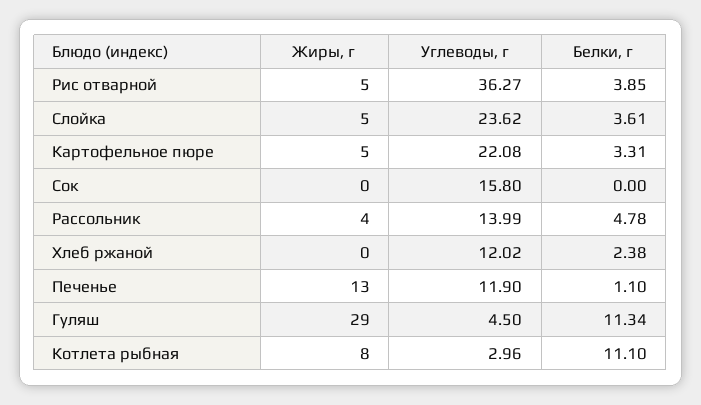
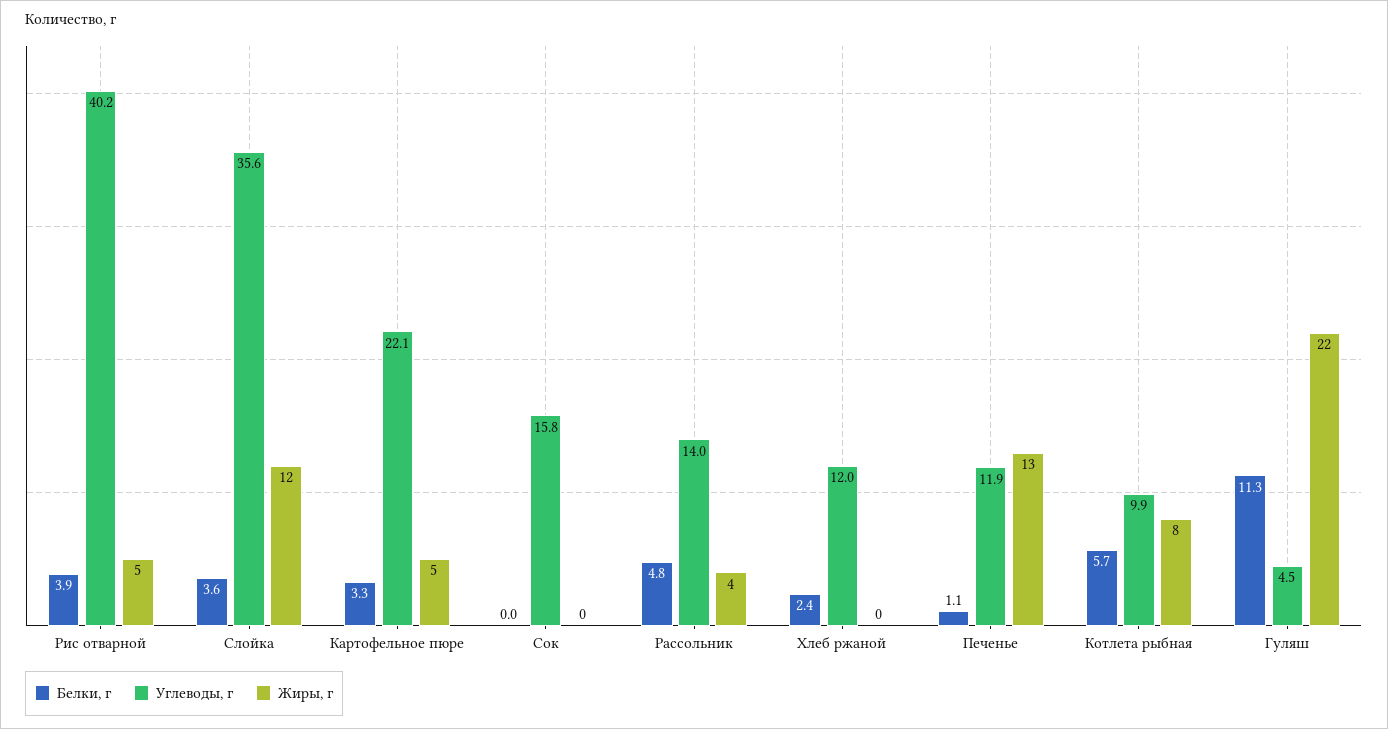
  {
    "Жиры, г": {
      "Рис отварной": 5,
-     "Слойка": 5,
+     "Слойка": 12,
      "Картофельное пюре": 5,
      "Сок": 0,
      "Рассольник": 4,
      "Хлеб ржаной": 0,
      "Печенье": 13,
-     "Гуляш": 29,
+     "Гуляш": 22,
      "Котлета рыбная": 8
    },
    "Углеводы, г": {
-     "Рис отварной": 36.27,
+     "Рис отварной": 40.2,
-     "Слойка": 23.62,
+     "Слойка": 35.6,
      "Картофельное пюре": 22.08,
      "Сок": 15.8,
      "Рассольник": 13.99,
      "Хлеб ржаной": 12.02,
      "Печенье": 11.9,
      "Гуляш": 4.5,
-     "Котлета рыбная": 2.96
+     "Котлета рыбная": 9.9
    },
    "Белки, г": {
      "Рис отварной": 3.85,
      "Слойка": 3.61,
      "Картофельное пюре": 3.31,
      "Сок": 0,
      "Рассольник": 4.78,
      "Хлеб ржаной": 2.38,
      "Печенье": 1.1,
      "Гуляш": 11.34,
-     "Котлета рыбная": 11.1
+     "Котлета рыбная": 5.7
    }
  }

